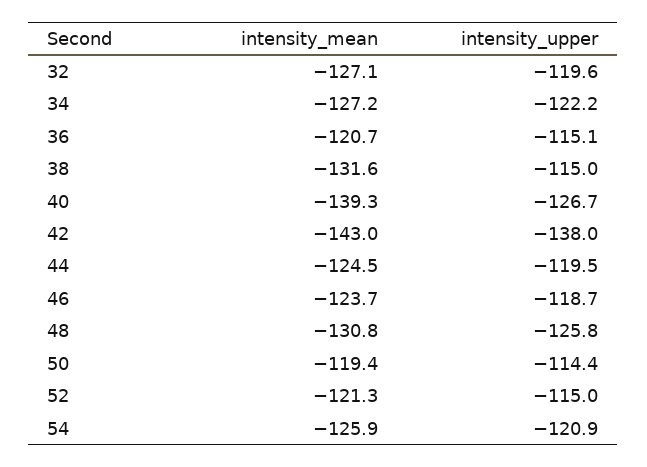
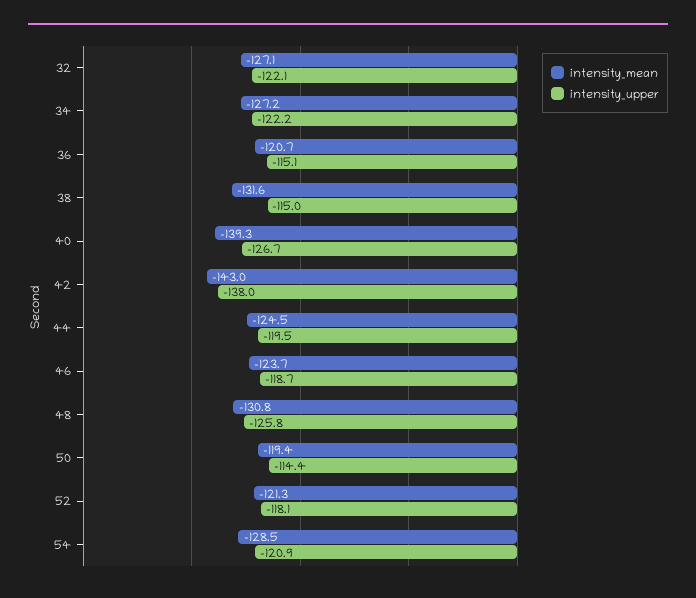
  {
    "intensity_mean": {
      "32": -127.1,
      "34": -127.2,
      "36": -120.7,
      "38": -131.6,
      "40": -139.3,
      "42": -143,
      "44": -124.5,
      "46": -123.7,
      "48": -130.8,
      "50": -119.4,
      "52": -121.3,
-     "54": -125.9
+     "54": -128.5
    },
    "intensity_upper": {
-     "32": -119.6,
+     "32": -122.1,
      "34": -122.2,
      "36": -115.1,
      "38": -115,
      "40": -126.7,
      "42": -138,
      "44": -119.5,
      "46": -118.7,
      "48": -125.8,
      "50": -114.4,
-     "52": -115,
+     "52": -118.1,
      "54": -120.9
    }
  }

